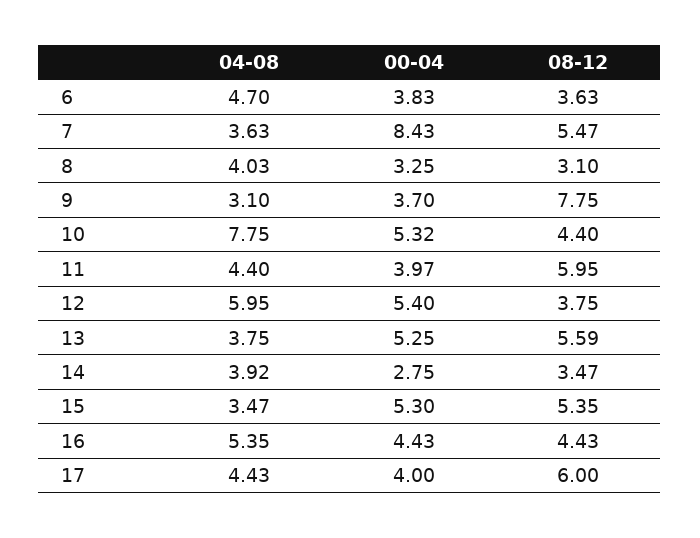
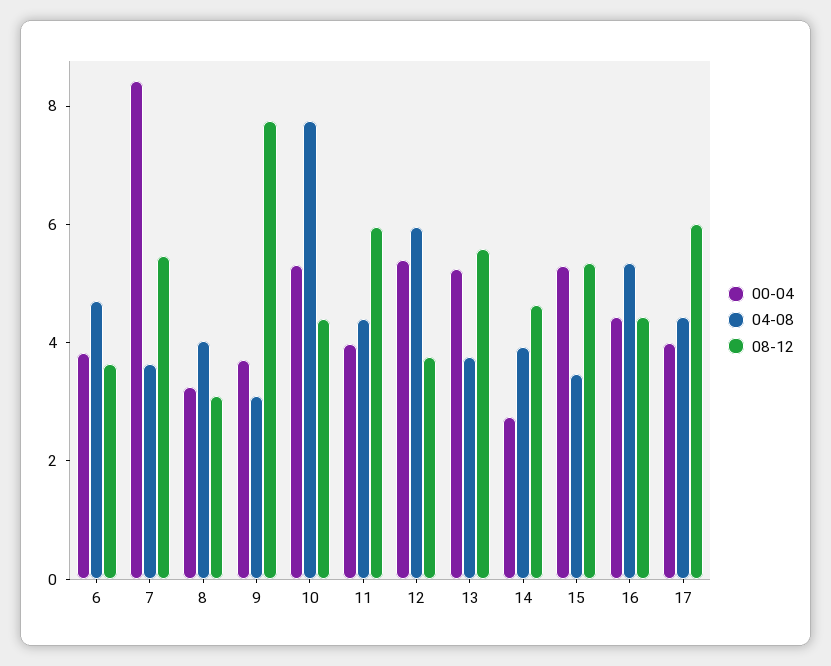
  {
    "04-08": {
      "6": 4.7,
      "7": 3.63,
      "8": 4.03,
      "9": 3.1,
      "10": 7.75,
      "11": 4.4,
      "12": 5.95,
      "13": 3.75,
      "14": 3.92,
      "15": 3.47,
      "16": 5.35,
      "17": 4.43
    },
    "00-04": {
      "6": 3.83,
      "7": 8.43,
      "8": 3.25,
      "9": 3.7,
      "10": 5.32,
      "11": 3.97,
      "12": 5.4,
      "13": 5.25,
      "14": 2.75,
      "15": 5.3,
      "16": 4.43,
      "17": 4
    },
    "08-12": {
      "6": 3.63,
      "7": 5.47,
      "8": 3.1,
      "9": 7.75,
      "10": 4.4,
      "11": 5.95,
      "12": 3.75,
      "13": 5.59,
-     "14": 3.47,
+     "14": 4.5,
      "15": 5.35,
      "16": 4.43,
      "17": 6
    }
  }

